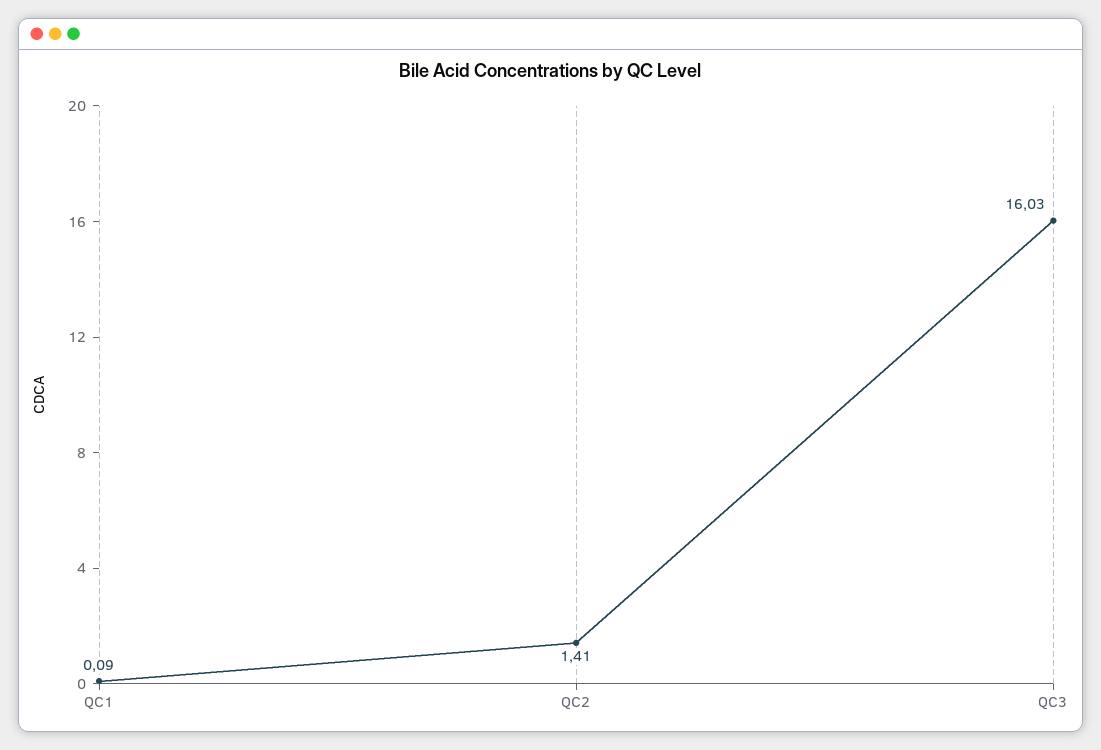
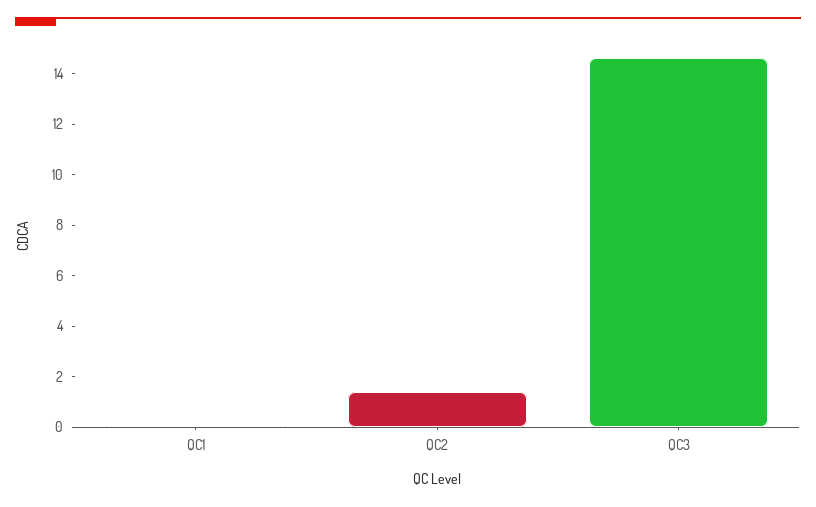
  {
    "QC1": 0.09,
    "QC2": 1.41,
-   "QC3": 16.03
+   "QC3": 14.5
  }

